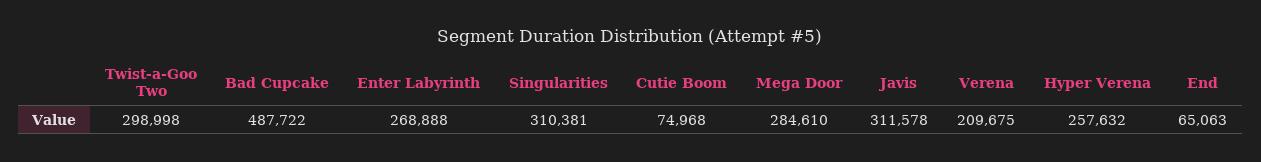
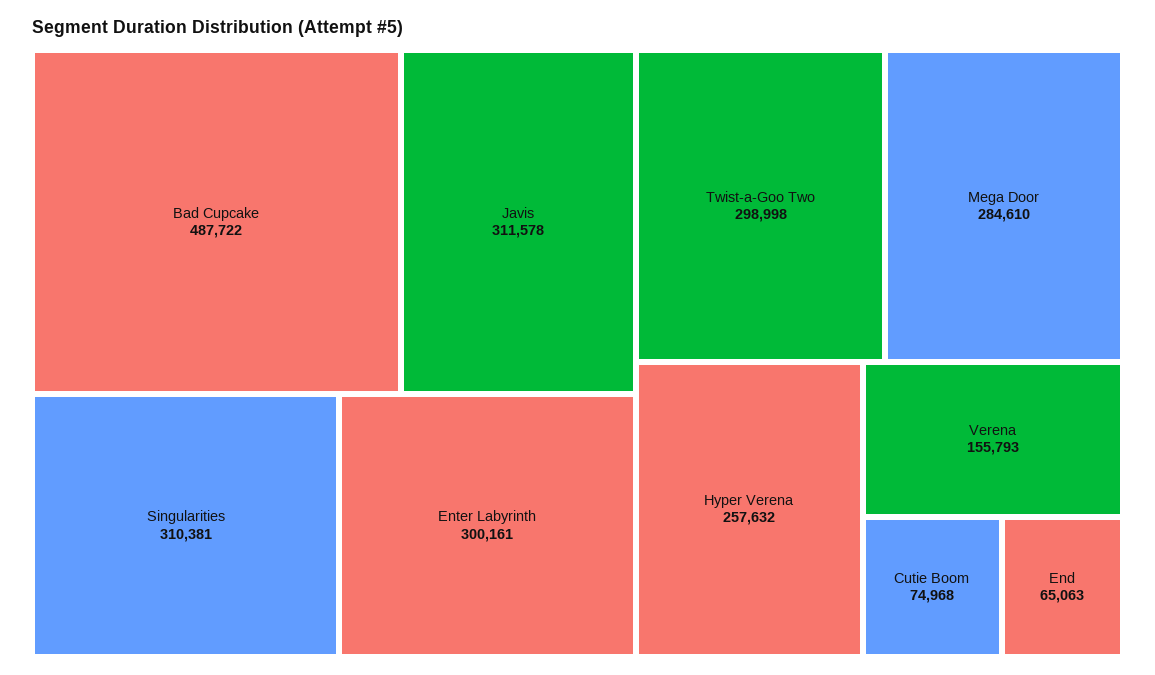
  {
    "Twist-a-Goo Two": 298998,
    "Bad Cupcake": 487722,
-   "Enter Labyrinth": 268888,
+   "Enter Labyrinth": 300161,
    "Singularities": 310381,
    "Cutie Boom": 74968,
    "Mega Door": 284610,
    "Javis": 311578,
-   "Verena": 209675,
+   "Verena": 155793,
    "Hyper Verena": 257632,
    "End": 65063
  }

